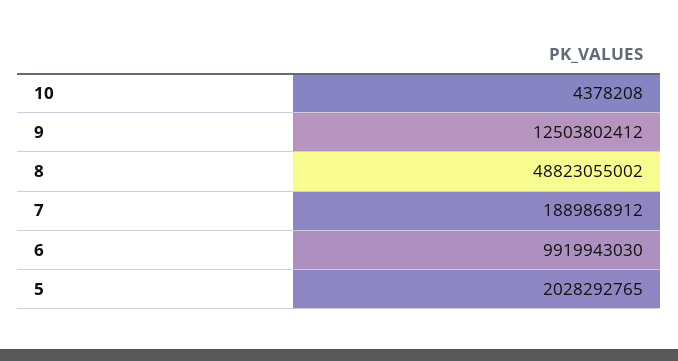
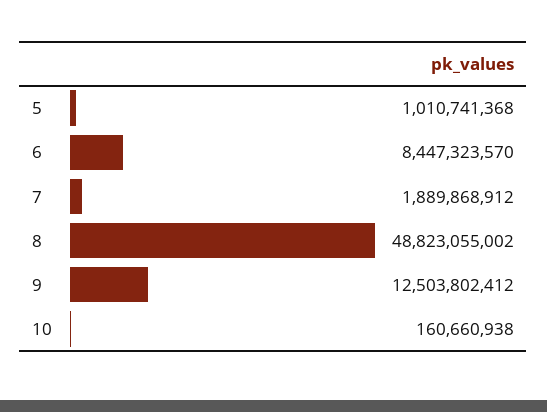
  {
-   "10": 4378208,
+   "10": 160660938,
    "9": 12503802412,
    "8": 48823055002,
    "7": 1889868912,
-   "6": 9919943030,
+   "6": 8447323570,
-   "5": 2028292765
+   "5": 1010741368
  }

